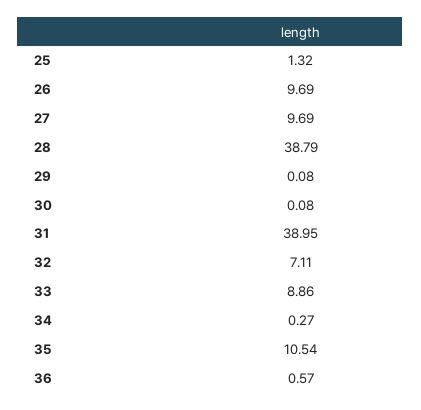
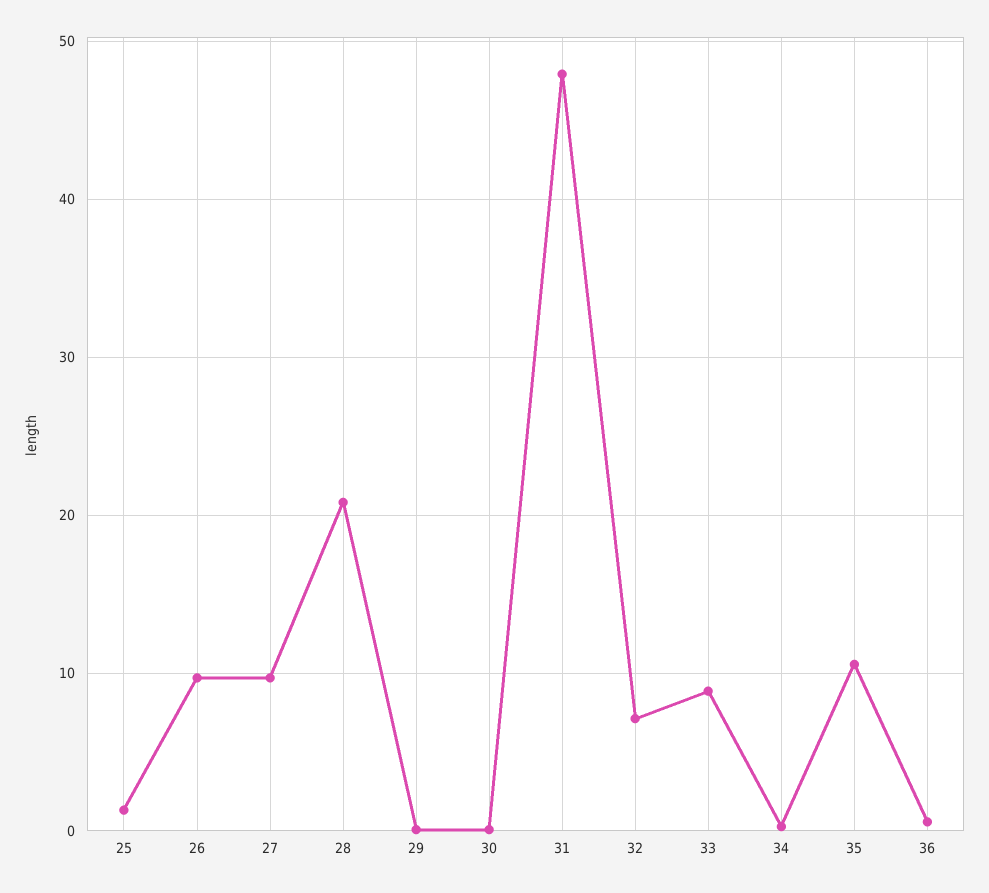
  {
    "25": 1.32,
    "26": 9.69,
    "27": 9.69,
-   "28": 38.79,
+   "28": 21,
    "29": 0.08,
    "30": 0.08,
-   "31": 38.95,
+   "31": 48,
    "32": 7.11,
    "33": 8.86,
    "34": 0.27,
    "35": 10.54,
    "36": 0.57
  }

